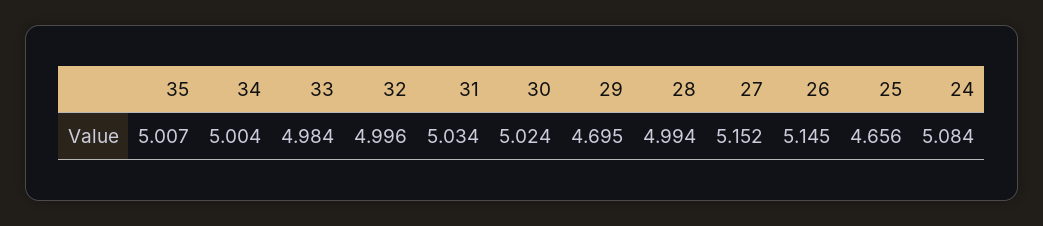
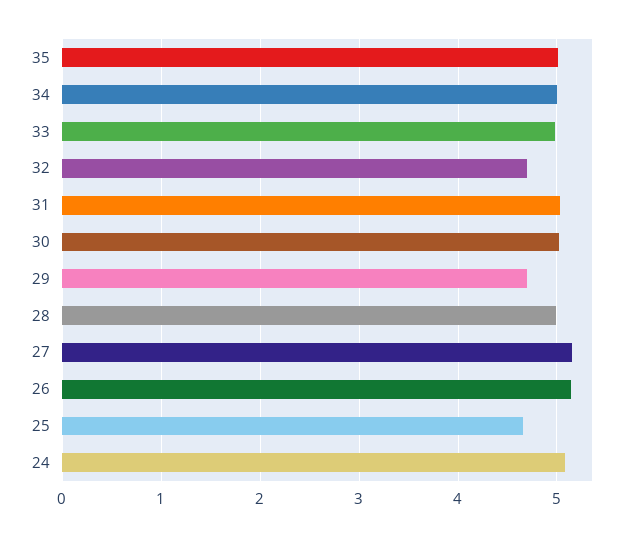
  {
    "35": 5.007,
    "34": 5.004,
    "33": 4.984,
-   "32": 4.996,
+   "32": 4.7,
    "31": 5.034,
    "30": 5.024,
    "29": 4.695,
    "28": 4.994,
    "27": 5.152,
    "26": 5.145,
    "25": 4.656,
    "24": 5.084
  }

